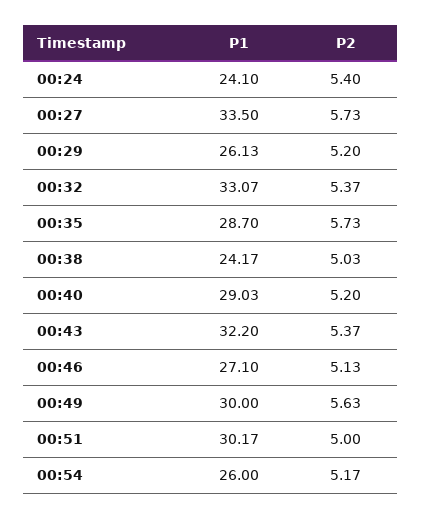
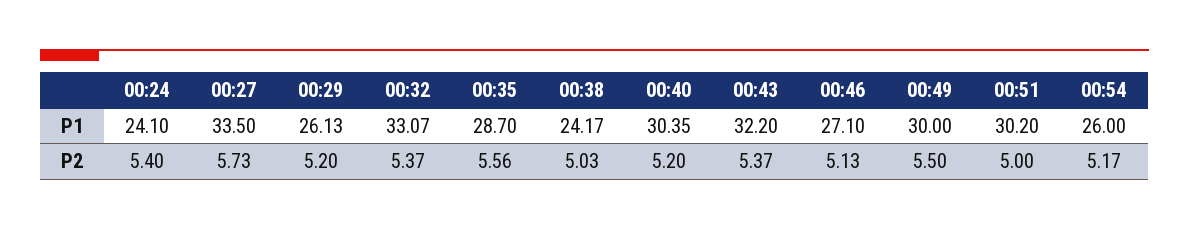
  {
    "P1": {
      "00:24": 24.1,
      "00:27": 33.5,
      "00:29": 26.13,
      "00:32": 33.07,
      "00:35": 28.7,
      "00:38": 24.17,
-     "00:40": 29.03,
+     "00:40": 30.35,
      "00:43": 32.2,
      "00:46": 27.1,
      "00:49": 30,
-     "00:51": 30.17,
+     "00:51": 30.2,
      "00:54": 26
    },
    "P2": {
      "00:24": 5.4,
      "00:27": 5.73,
      "00:29": 5.2,
      "00:32": 5.37,
-     "00:35": 5.73,
+     "00:35": 5.56,
      "00:38": 5.03,
      "00:40": 5.2,
      "00:43": 5.37,
      "00:46": 5.13,
-     "00:49": 5.63,
+     "00:49": 5.5,
      "00:51": 5,
      "00:54": 5.17
    }
  }

